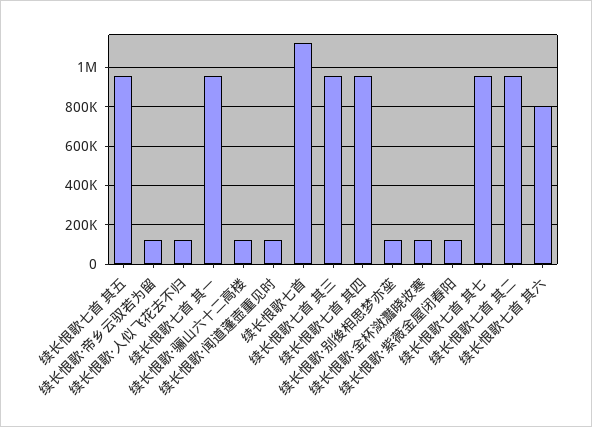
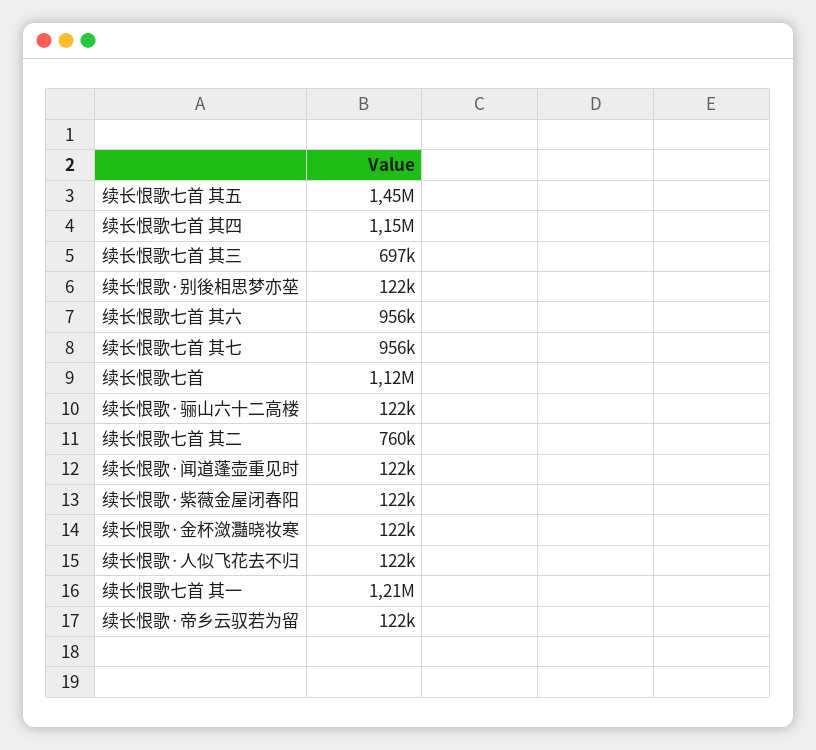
  {
-   "续长恨歌七首 其五": 950000,
+   "续长恨歌七首 其五": 1450000,
    "续长恨歌·帝乡云驭若为留": 122000,
    "续长恨歌·人似飞花去不归": 122000,
-   "续长恨歌七首 其一": 950000,
+   "续长恨歌七首 其一": 1210000,
    "续长恨歌·骊山六十二高楼": 122000,
    "续长恨歌·闻道蓬壶重见时": 122000,
    "续长恨歌七首": 1120000,
-   "续长恨歌七首 其三": 950000,
+   "续长恨歌七首 其三": 697000,
-   "续长恨歌七首 其四": 950000,
+   "续长恨歌七首 其四": 1150000,
    "续长恨歌·别後相思梦亦莝": 122000,
    "续长恨歌·金杯潋灩晓妆寒": 122000,
    "续长恨歌·紫薇金屋闭春阳": 122000,
    "续长恨歌七首 其七": 956000,
-   "续长恨歌七首 其二": 950000,
+   "续长恨歌七首 其二": 760000,
-   "续长恨歌七首 其六": 800000
+   "续长恨歌七首 其六": 956000
  }

